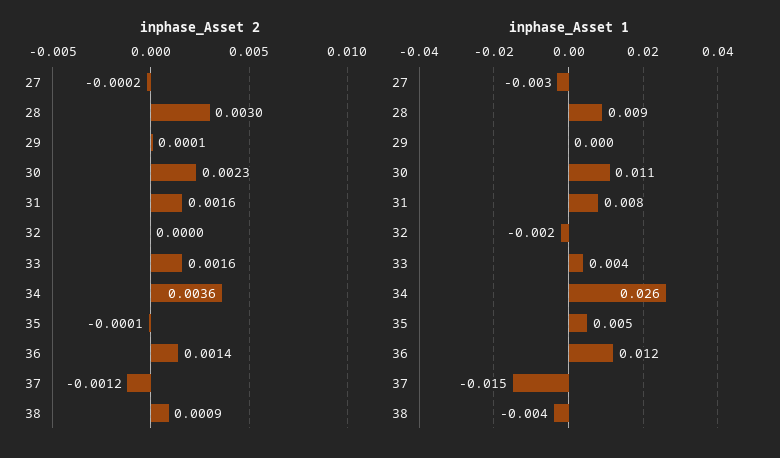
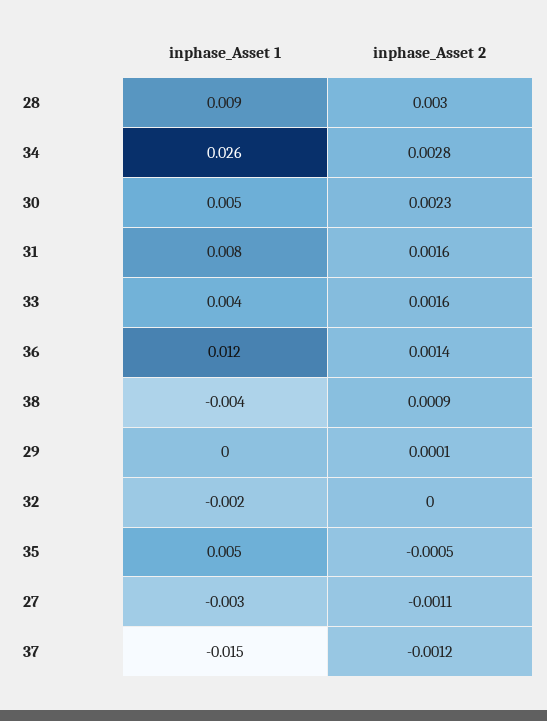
  {
    "inphase_Asset 2": {
-     "27": -0.0002,
+     "27": -0.0011,
      "28": 0.003,
      "29": 0.0001,
      "30": 0.0023,
      "31": 0.0016,
      "32": 0,
      "33": 0.0016,
-     "34": 0.0036,
+     "34": 0.0028,
-     "35": -0.0001,
+     "35": -0.0005,
      "36": 0.0014,
      "37": -0.0012,
      "38": 0.0009
    },
    "inphase_Asset 1": {
      "27": -0.003,
      "28": 0.009,
      "29": 0,
-     "30": 0.011,
+     "30": 0.005,
      "31": 0.008,
      "32": -0.002,
      "33": 0.004,
      "34": 0.026,
      "35": 0.005,
      "36": 0.012,
      "37": -0.015,
      "38": -0.004
    }
  }

